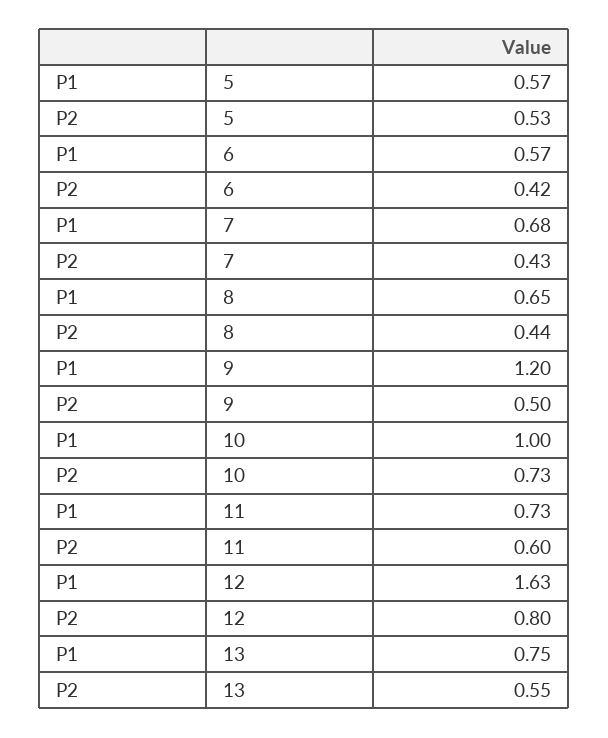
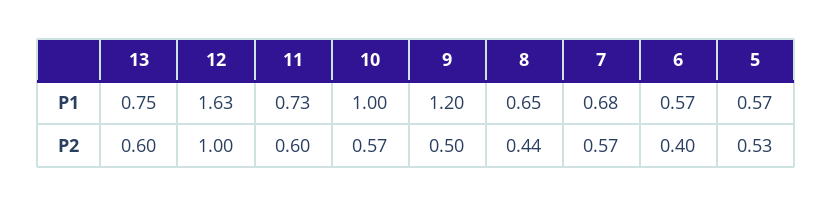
  {
    "P1": {
      "5": 0.57,
      "6": 0.57,
      "7": 0.68,
      "8": 0.65,
      "9": 1.2,
      "10": 1,
      "11": 0.73,
      "12": 1.63,
      "13": 0.75
    },
    "P2": {
      "5": 0.53,
-     "6": 0.42,
+     "6": 0.4,
-     "7": 0.43,
+     "7": 0.57,
      "8": 0.44,
      "9": 0.5,
-     "10": 0.73,
+     "10": 0.57,
      "11": 0.6,
-     "12": 0.8,
+     "12": 1,
-     "13": 0.55
+     "13": 0.6
    }
  }

